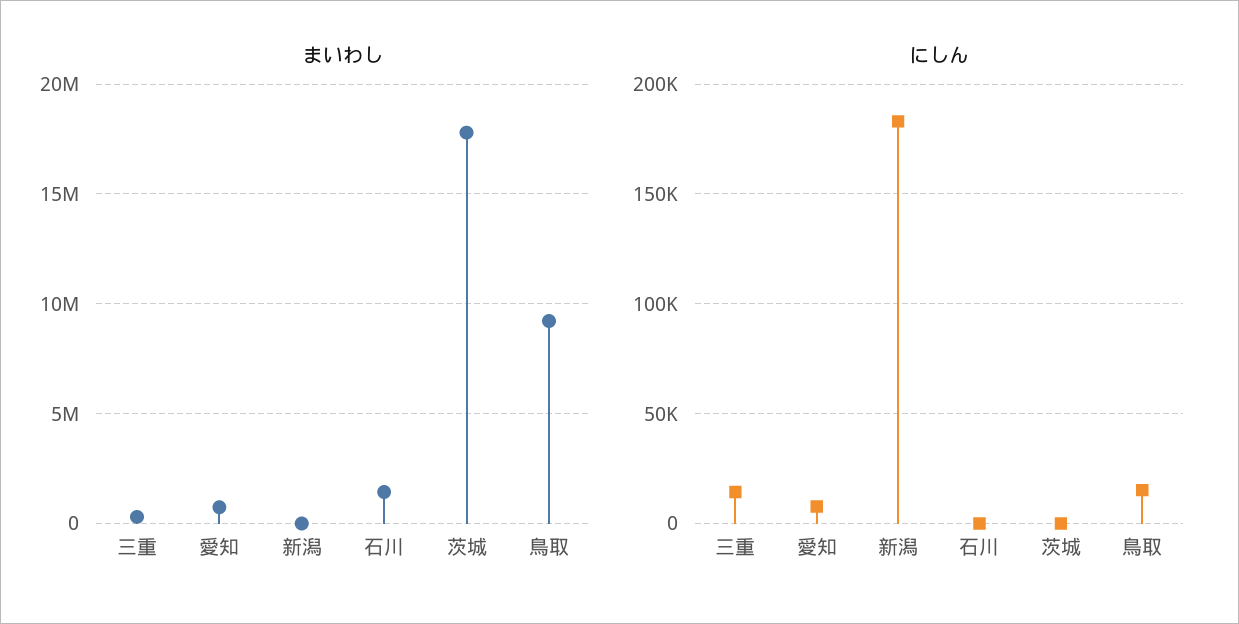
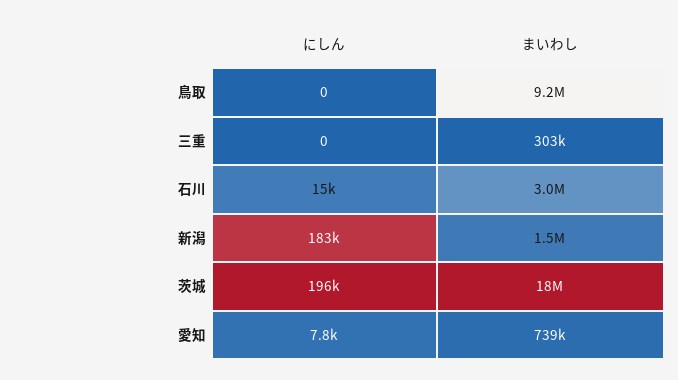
  {
    "まいわし": {
      "三重": 303000,
      "愛知": 739000,
-     "新潟": 0,
+     "新潟": 1500000,
-     "石川": 1500000,
+     "石川": 3000000,
      "茨城": 18000000,
      "鳥取": 9200000
    },
    "にしん": {
-     "三重": 15000,
+     "三重": 0,
      "愛知": 7800,
      "新潟": 183000,
-     "石川": 0,
+     "石川": 15000,
-     "茨城": 0,
+     "茨城": 196000,
-     "鳥取": 15000
+     "鳥取": 0
    }
  }

